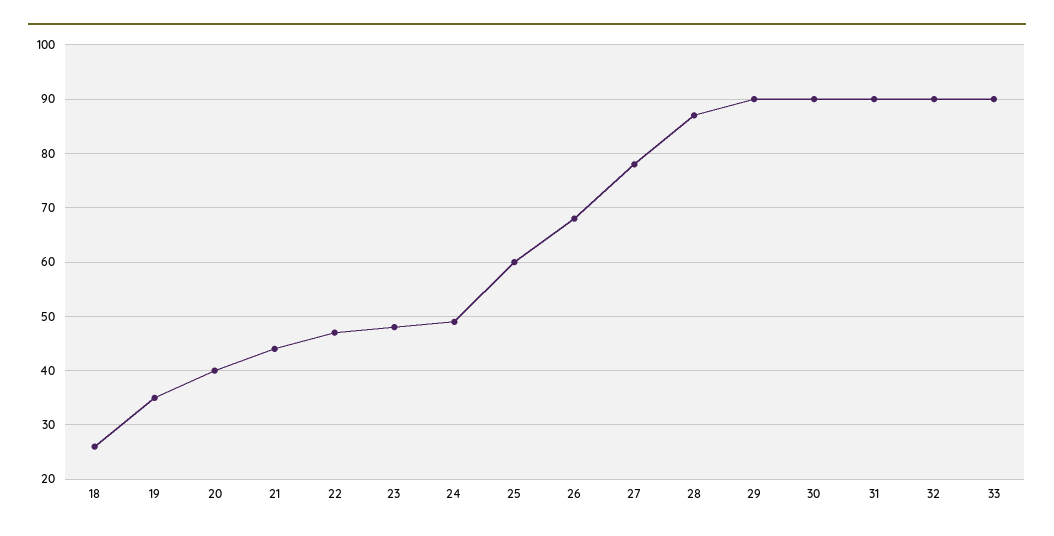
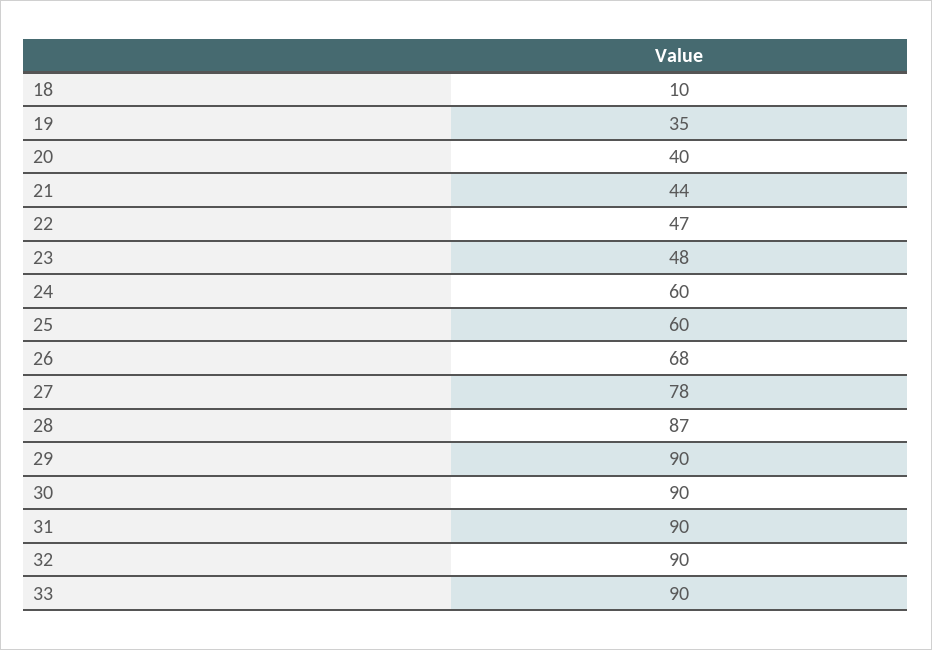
  {
-   "18": 25,
+   "18": 10,
    "19": 35,
    "20": 40,
    "21": 44,
    "22": 47,
    "23": 48,
-   "24": 50,
+   "24": 60,
    "25": 60,
    "26": 68,
    "27": 78,
    "28": 87,
    "29": 90,
    "30": 90,
    "31": 90,
    "32": 90,
    "33": 90
  }

